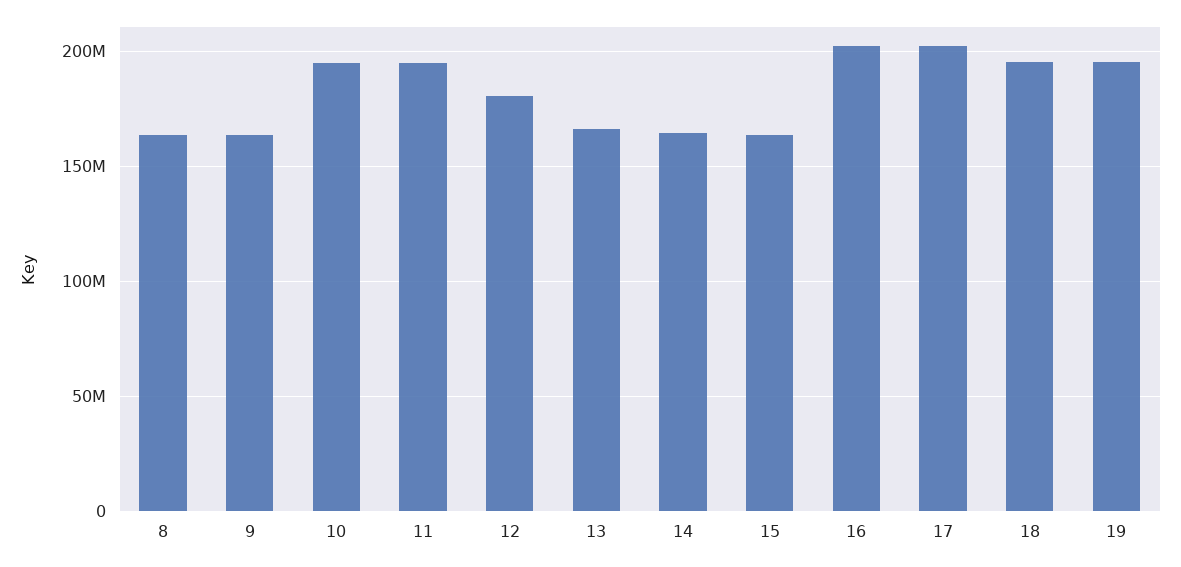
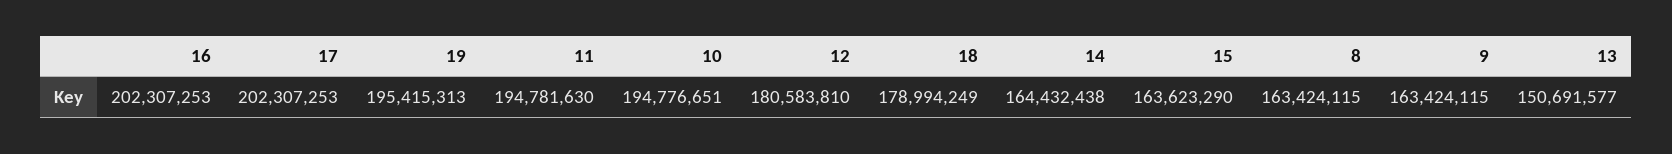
  {
    "8": 163424115,
    "9": 163424115,
    "10": 194776651,
    "11": 194781630,
    "12": 180583810,
-   "13": 165000000,
+   "13": 150691577,
    "14": 164432438,
    "15": 163623290,
    "16": 202307253,
    "17": 202307253,
-   "18": 195000000,
+   "18": 178994249,
    "19": 195415313
  }

